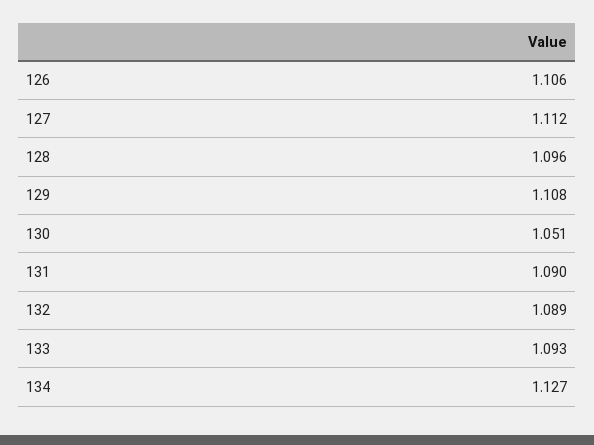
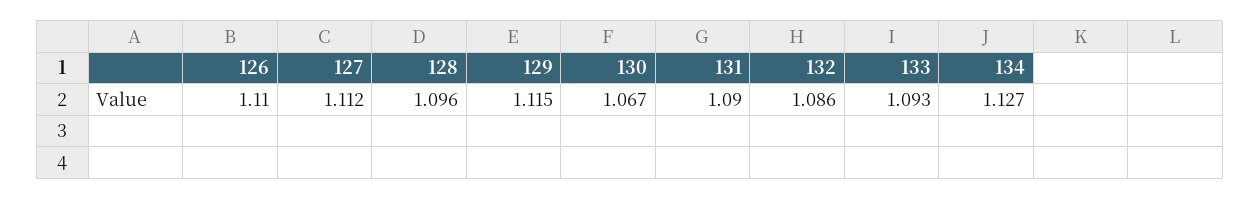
  {
-   "126": 1.106,
+   "126": 1.11,
    "127": 1.112,
    "128": 1.096,
-   "129": 1.108,
+   "129": 1.115,
-   "130": 1.051,
+   "130": 1.067,
    "131": 1.09,
-   "132": 1.089,
+   "132": 1.086,
    "133": 1.093,
    "134": 1.127
  }

